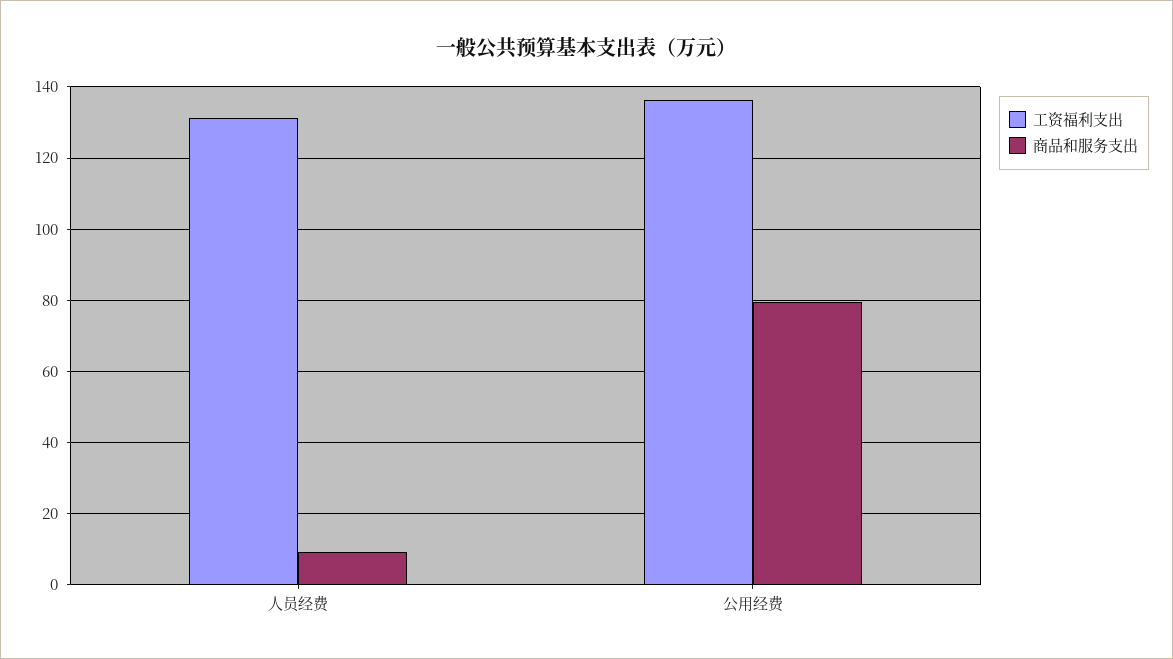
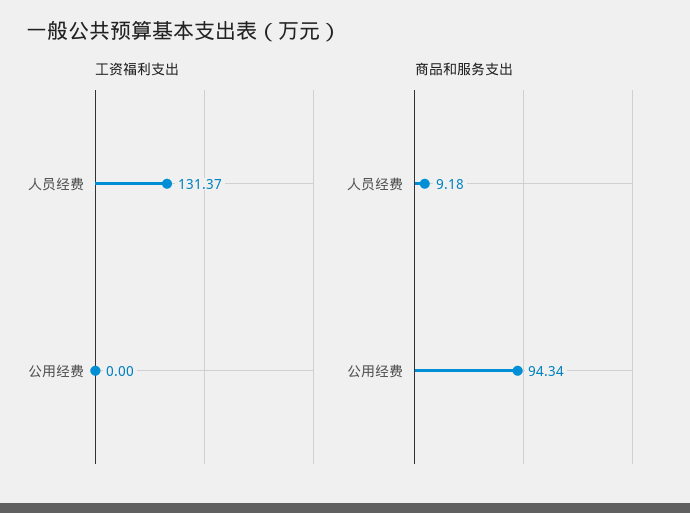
  {
    "工资福利支出": {
      "人员经费": 131.37,
-     "公用经费": 136
+     "公用经费": 0
    },
    "商品和服务支出": {
      "人员经费": 9.18,
-     "公用经费": 80
+     "公用经费": 94.34
    }
  }

